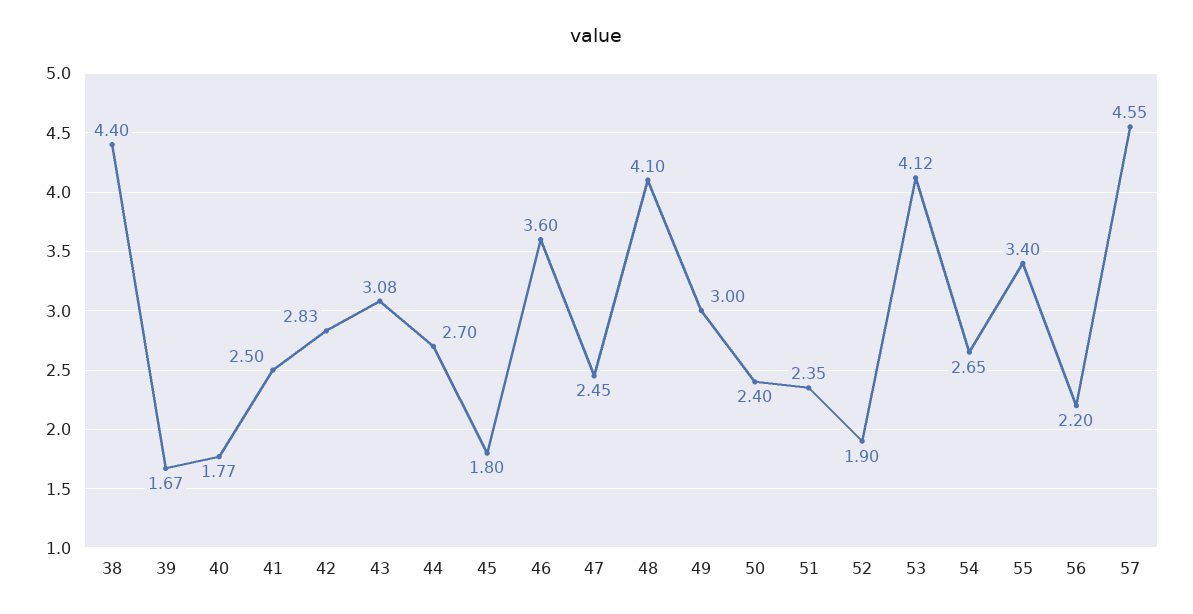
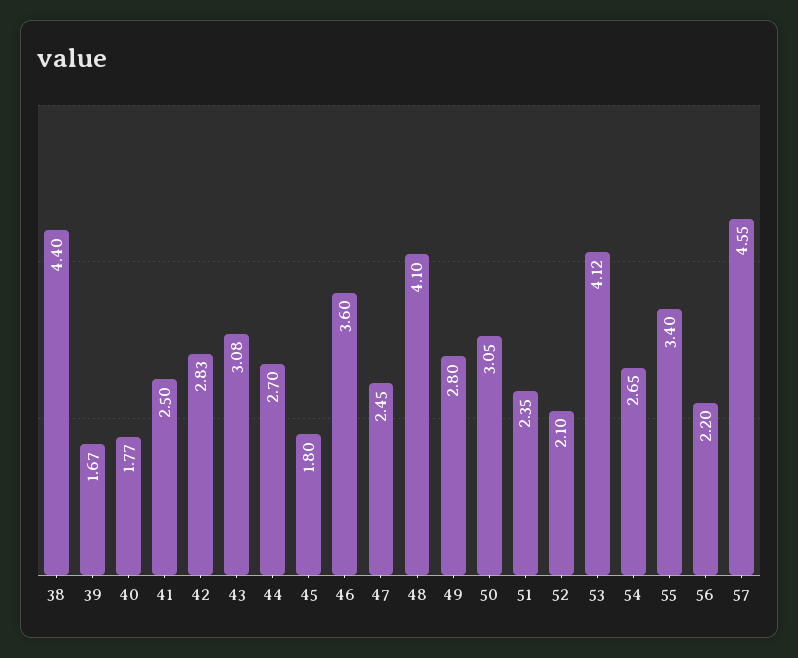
  {
    "38": 4.4,
    "39": 1.67,
    "40": 1.77,
    "41": 2.5,
    "42": 2.83,
    "43": 3.08,
    "44": 2.7,
    "45": 1.8,
    "46": 3.6,
    "47": 2.45,
    "48": 4.1,
-   "49": 3,
+   "49": 2.8,
-   "50": 2.4,
+   "50": 3.05,
    "51": 2.35,
-   "52": 1.9,
+   "52": 2.1,
    "53": 4.12,
    "54": 2.65,
    "55": 3.4,
    "56": 2.2,
    "57": 4.55
  }

